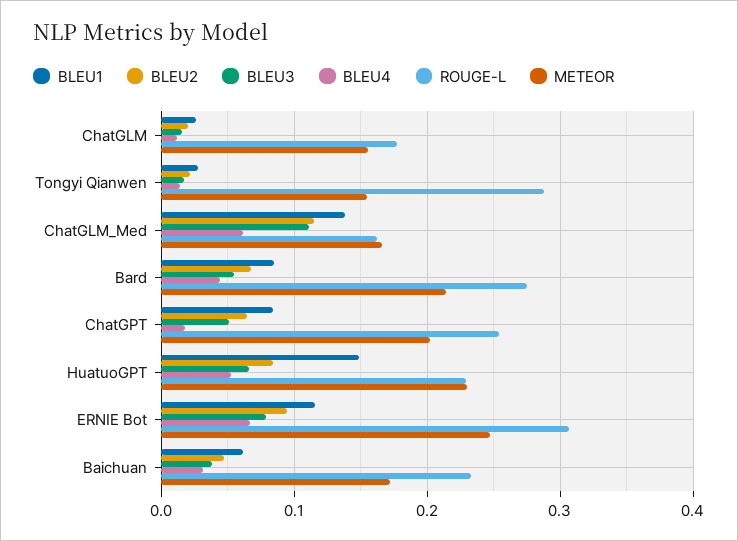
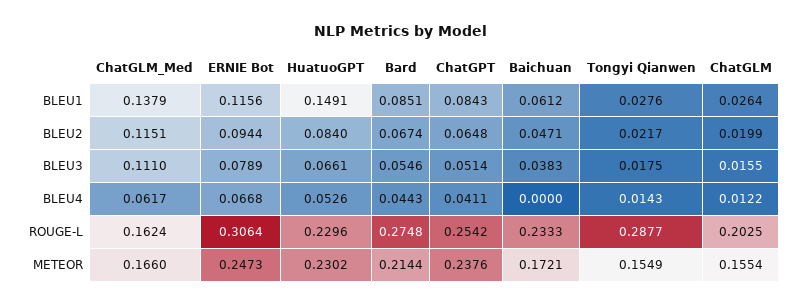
  {
    "BLEU1": {
      "ChatGLM": 0.0264,
      "Tongyi Qianwen": 0.0276,
      "ChatGLM_Med": 0.1379,
      "Bard": 0.0851,
      "ChatGPT": 0.0843,
      "HuatuoGPT": 0.1491,
      "ERNIE Bot": 0.1156,
      "Baichuan": 0.0612
    },
    "BLEU2": {
      "ChatGLM": 0.0199,
      "Tongyi Qianwen": 0.0217,
      "ChatGLM_Med": 0.1151,
      "Bard": 0.0674,
      "ChatGPT": 0.0648,
      "HuatuoGPT": 0.084,
      "ERNIE Bot": 0.0944,
      "Baichuan": 0.0471
    },
    "BLEU3": {
      "ChatGLM": 0.0155,
      "Tongyi Qianwen": 0.0175,
      "ChatGLM_Med": 0.111,
      "Bard": 0.0546,
      "ChatGPT": 0.0514,
      "HuatuoGPT": 0.0661,
      "ERNIE Bot": 0.0789,
      "Baichuan": 0.0383
    },
    "BLEU4": {
      "ChatGLM": 0.0122,
      "Tongyi Qianwen": 0.0143,
      "ChatGLM_Med": 0.0617,
      "Bard": 0.0443,
-     "ChatGPT": 0.02,
+     "ChatGPT": 0.0411,
      "HuatuoGPT": 0.0526,
      "ERNIE Bot": 0.0668,
-     "Baichuan": 0.03
+     "Baichuan": 0
    },
    "ROUGE-L": {
-     "ChatGLM": 0.18,
+     "ChatGLM": 0.2025,
      "Tongyi Qianwen": 0.2877,
      "ChatGLM_Med": 0.1624,
      "Bard": 0.2748,
      "ChatGPT": 0.2542,
      "HuatuoGPT": 0.2296,
      "ERNIE Bot": 0.3064,
      "Baichuan": 0.2333
    },
    "METEOR": {
      "ChatGLM": 0.1554,
      "Tongyi Qianwen": 0.1549,
      "ChatGLM_Med": 0.166,
      "Bard": 0.2144,
-     "ChatGPT": 0.2,
+     "ChatGPT": 0.2376,
      "HuatuoGPT": 0.2302,
      "ERNIE Bot": 0.2473,
      "Baichuan": 0.1721
    }
  }

